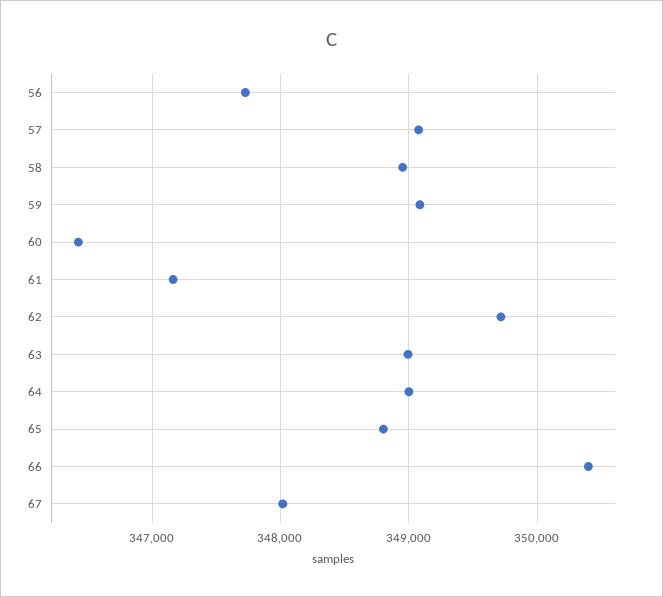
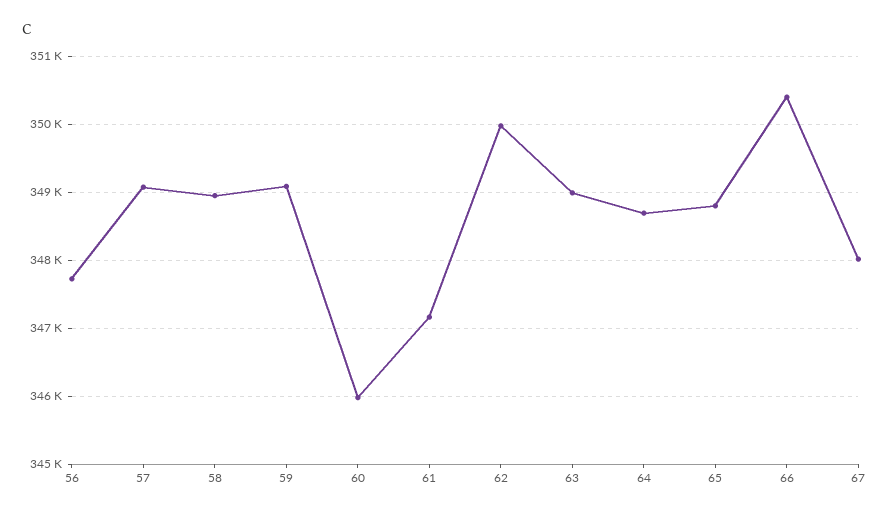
  {
    "56": 347700,
    "57": 349100,
    "58": 349000,
    "59": 349100,
-   "60": 346400,
+   "60": 346000,
    "61": 347200,
-   "62": 349700,
+   "62": 350000,
    "63": 349000,
-   "64": 349000,
+   "64": 348700,
    "65": 348800,
    "66": 350400,
    "67": 348000
  }

